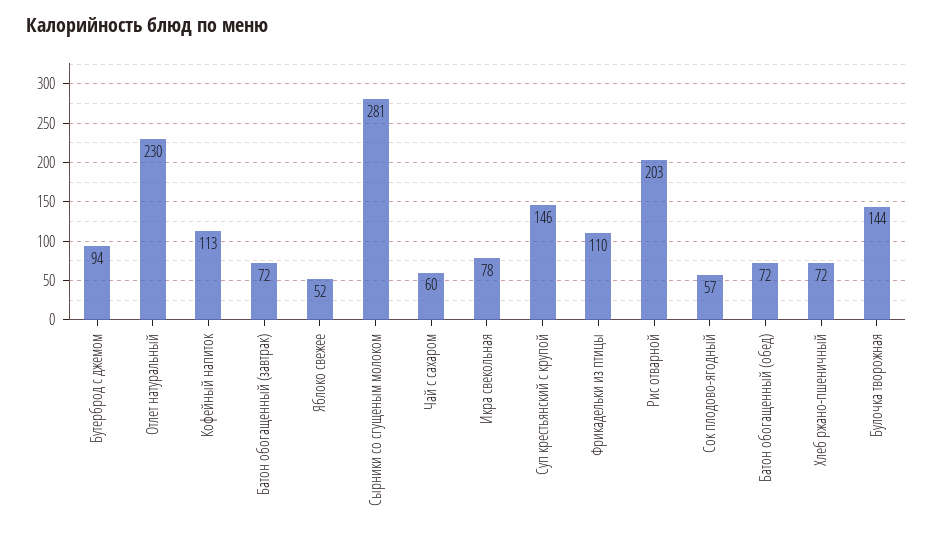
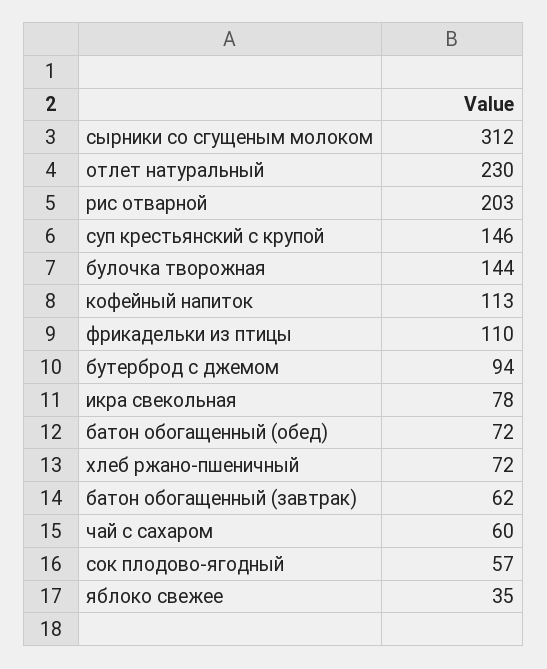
  {
    "Бутерброд с джемом": 94,
    "Отлет натуральный": 230,
    "Кофейный напиток": 113,
-   "Батон обогащенный (завтрак)": 72,
+   "Батон обогащенный (завтрак)": 62,
-   "Яблоко свежее": 52,
+   "Яблоко свежее": 35,
-   "Сырники со сгущеным молоком": 281,
+   "Сырники со сгущеным молоком": 312,
    "Чай с сахаром": 60,
    "Икра свекольная": 78,
    "Суп крестьянский с крупой": 146,
    "Фрикадельки из птицы": 110,
    "Рис отварной": 203,
    "Сок плодово-ягодный": 57,
    "Батон обогащенный (обед)": 72,
    "Хлеб ржано-пшеничный": 72,
    "Булочка творожная": 144
  }

